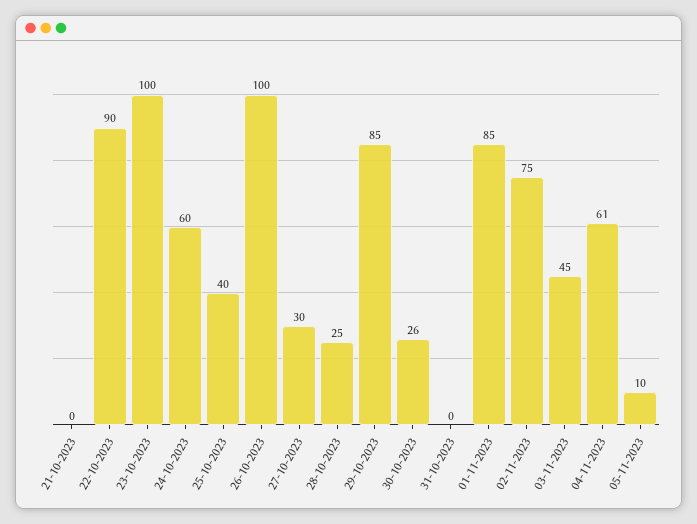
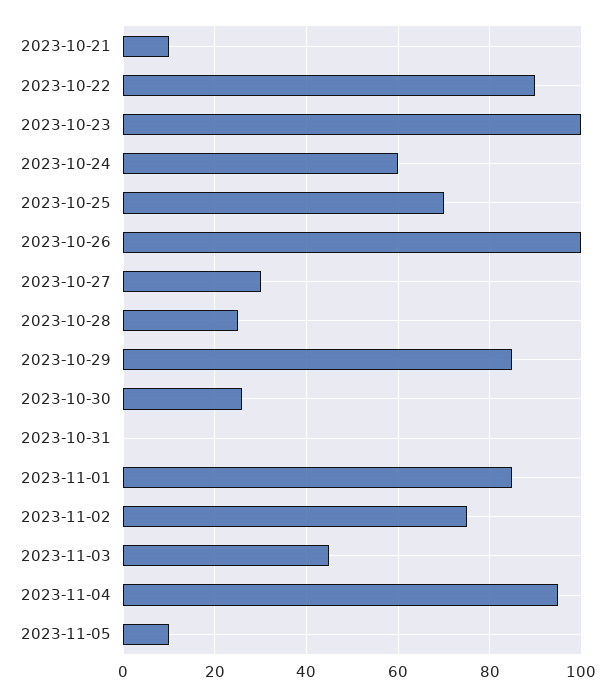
  {
-   "21-10-2023": 0,
+   "21-10-2023": 10,
    "22-10-2023": 90,
    "23-10-2023": 100,
    "24-10-2023": 60,
-   "25-10-2023": 40,
+   "25-10-2023": 70,
    "26-10-2023": 100,
    "27-10-2023": 30,
    "28-10-2023": 25,
    "29-10-2023": 85,
    "30-10-2023": 26,
    "31-10-2023": 0,
    "01-11-2023": 85,
    "02-11-2023": 75,
    "03-11-2023": 45,
-   "04-11-2023": 61,
+   "04-11-2023": 95,
    "05-11-2023": 10
  }

